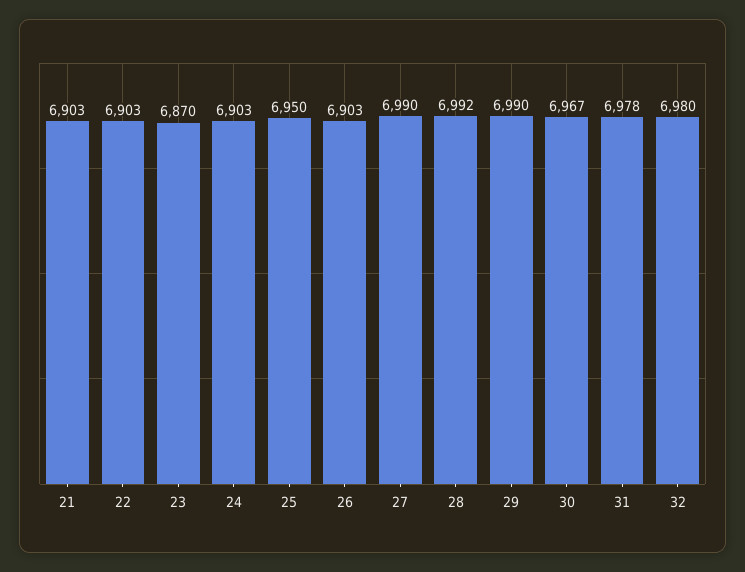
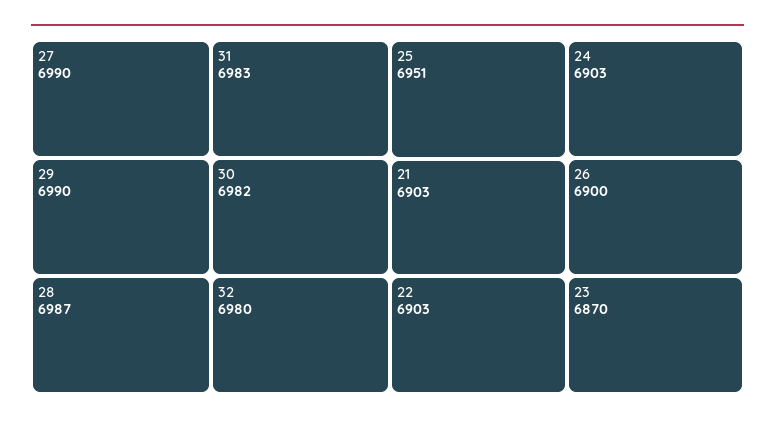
  {
    "21": 6903,
    "22": 6903,
    "23": 6870,
    "24": 6903,
-   "25": 6950,
+   "25": 6951,
-   "26": 6903,
+   "26": 6900,
    "27": 6990,
-   "28": 6992,
+   "28": 6987,
    "29": 6990,
-   "30": 6967,
+   "30": 6982,
-   "31": 6978,
+   "31": 6983,
    "32": 6980
  }

